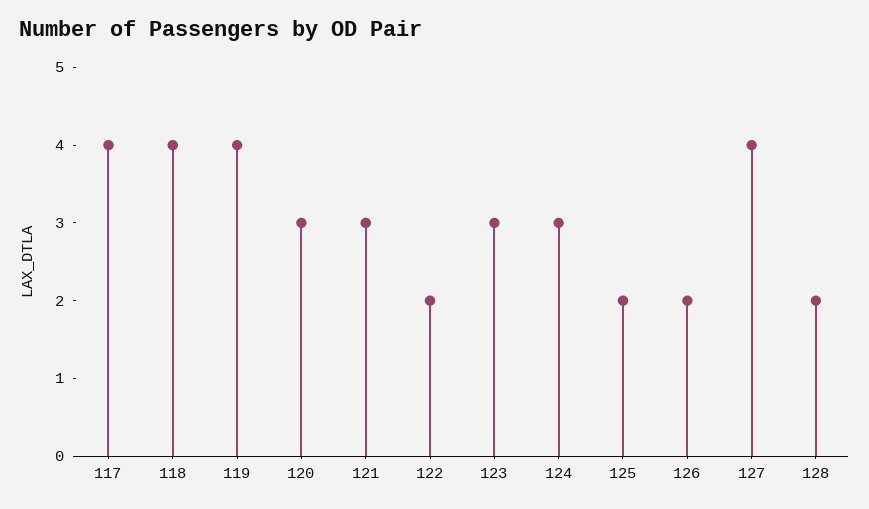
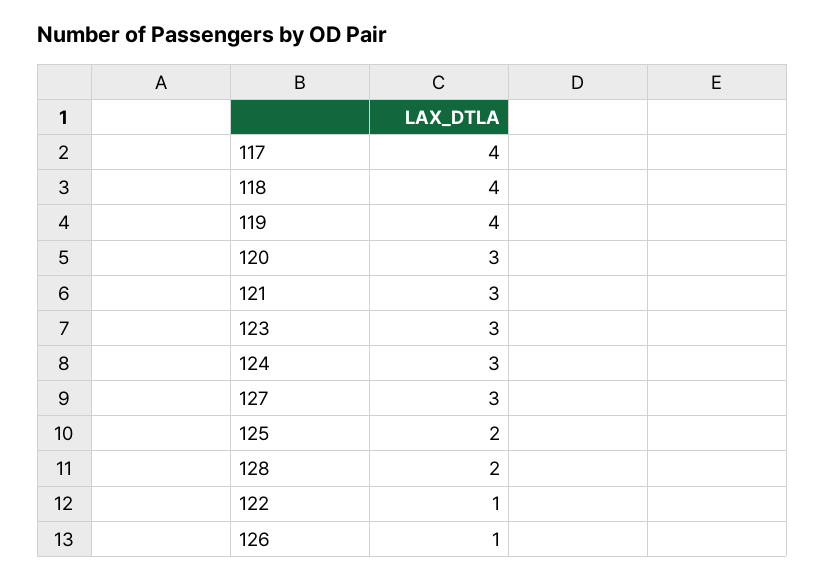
  {
    "117": 4,
    "118": 4,
    "119": 4,
    "120": 3,
    "121": 3,
-   "122": 2,
+   "122": 1,
    "123": 3,
    "124": 3,
    "125": 2,
-   "126": 2,
+   "126": 1,
-   "127": 4,
+   "127": 3,
    "128": 2
  }

